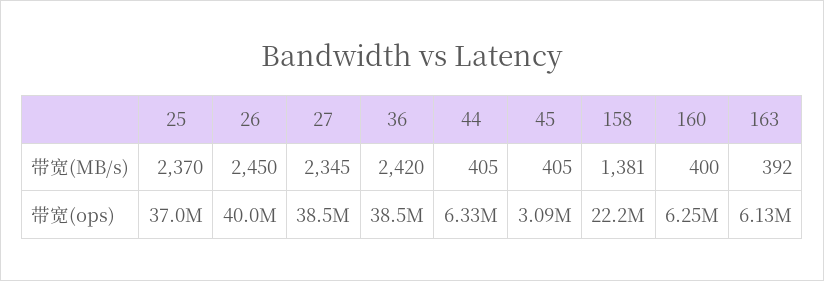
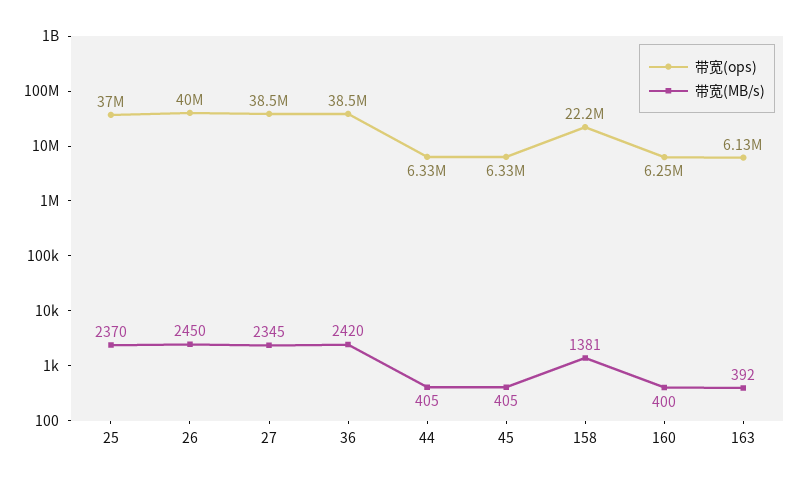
  {
    "带宽(MB/s)": {
      "25": 2370,
      "26": 2450,
      "27": 2345,
      "36": 2420,
      "44": 405,
      "45": 405,
      "158": 1381,
      "160": 400,
      "163": 392
    },
    "带宽(ops)": {
      "25": 37000000,
      "26": 40000000,
      "27": 38500000,
      "36": 38500000,
      "44": 6330000,
-     "45": 3090000,
+     "45": 6330000,
      "158": 22200000,
      "160": 6250000,
      "163": 6130000
    }
  }

